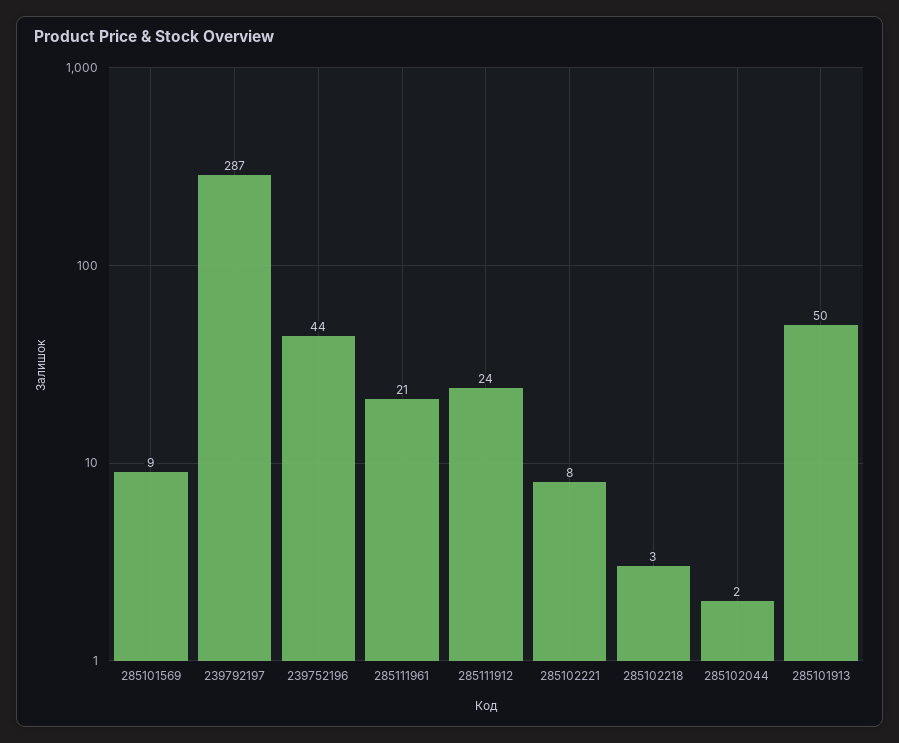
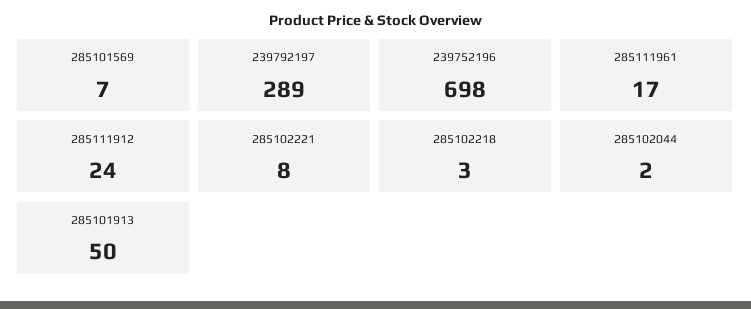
  {
-   "285101569": 9,
+   "285101569": 7,
-   "239792197": 287,
+   "239792197": 289,
-   "239752196": 44,
+   "239752196": 698,
-   "285111961": 21,
+   "285111961": 17,
    "285111912": 24,
    "285102221": 8,
    "285102218": 3,
    "285102044": 2,
    "285101913": 50
  }

